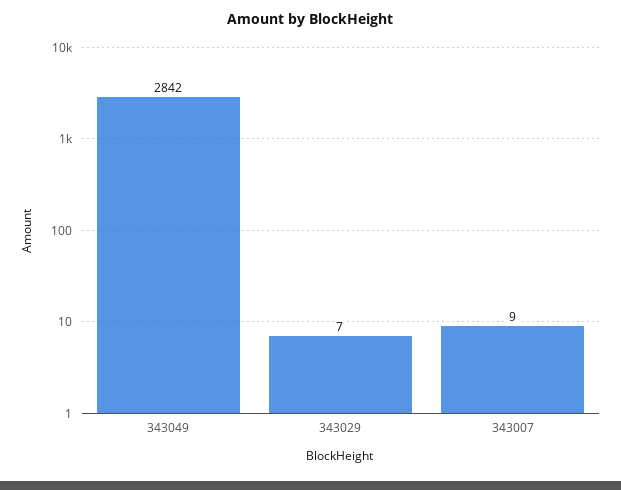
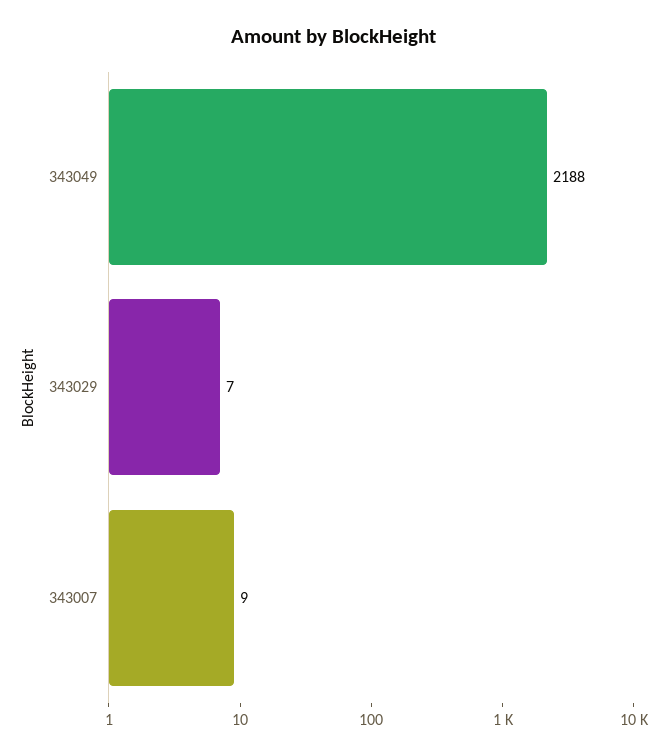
  {
-   "343049": 2842,
+   "343049": 2188,
    "343029": 7,
    "343007": 9
  }

